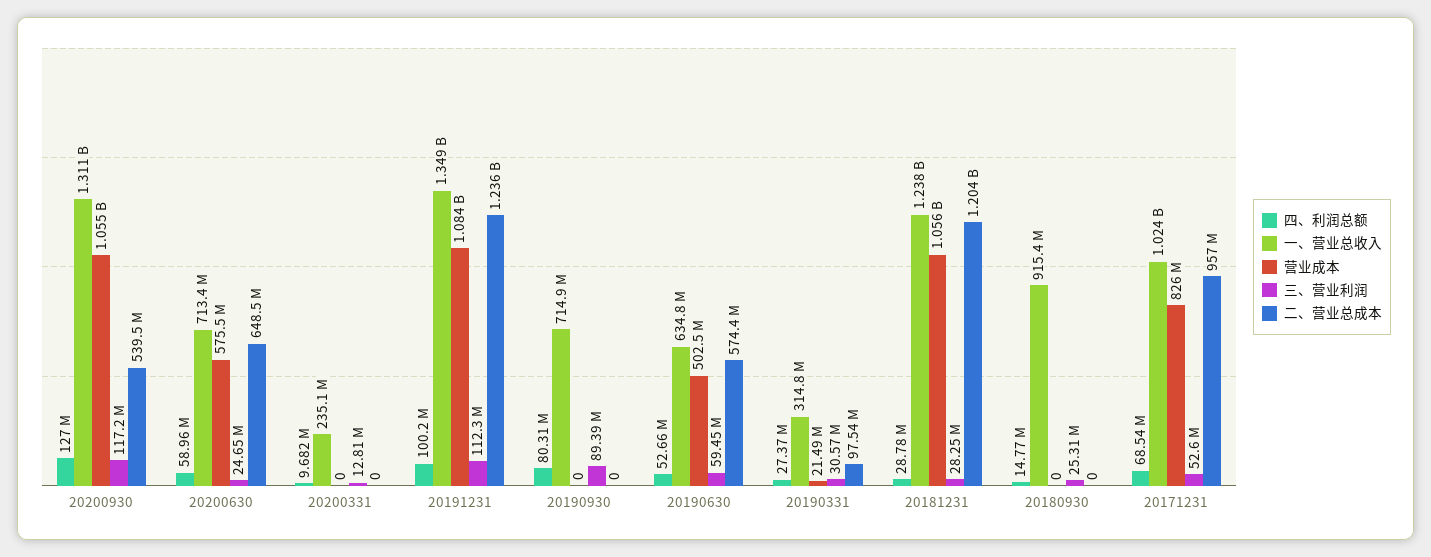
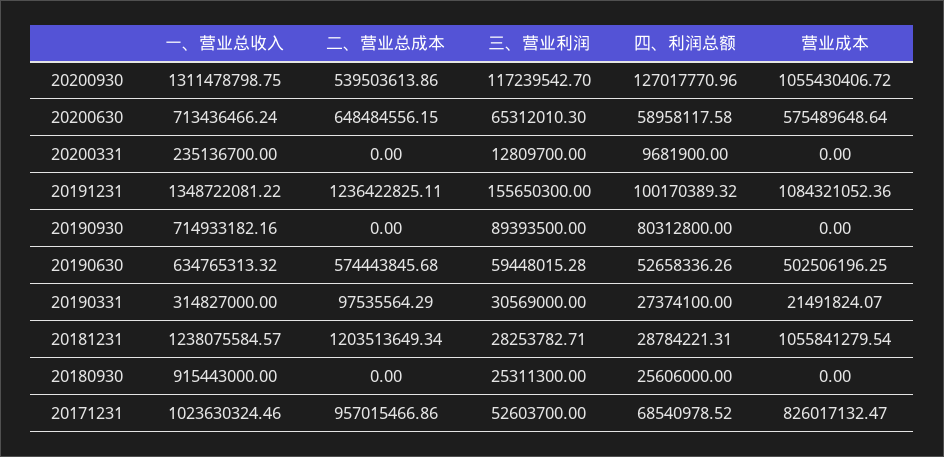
  {
    "四、利润总额": {
      "20200930": 127017770.96,
      "20200630": 58958117.58,
      "20200331": 9681900,
      "20191231": 100170389.32,
      "20190930": 80312800,
      "20190630": 52658336.26,
      "20190331": 27374100,
      "20181231": 28784221.31,
-     "20180930": 14770000,
+     "20180930": 25606000,
      "20171231": 68540978.52
    },
    "一、营业总收入": {
      "20200930": 1311478798.75,
      "20200630": 713436466.24,
      "20200331": 235136700,
      "20191231": 1348722081.22,
      "20190930": 714933182.16,
      "20190630": 634765313.32,
      "20190331": 314827000,
      "20181231": 1238075584.57,
      "20180930": 915443000,
      "20171231": 1023630324.46
    },
    "营业成本": {
      "20200930": 1055430406.72,
      "20200630": 575489648.64,
      "20200331": 0,
      "20191231": 1084321052.36,
      "20190930": 0,
      "20190630": 502506196.25,
      "20190331": 21491824.07,
      "20181231": 1055841279.54,
      "20180930": 0,
      "20171231": 826017132.47
    },
    "三、营业利润": {
      "20200930": 117239542.7,
-     "20200630": 24650000,
+     "20200630": 65312010.3,
      "20200331": 12809700,
-     "20191231": 112300000,
+     "20191231": 155650300,
      "20190930": 89393500,
      "20190630": 59448015.28,
      "20190331": 30569000,
      "20181231": 28253782.71,
      "20180930": 25311300,
      "20171231": 52603700
    },
    "二、营业总成本": {
      "20200930": 539503613.86,
      "20200630": 648484556.15,
      "20200331": 0,
      "20191231": 1236422825.11,
      "20190930": 0,
      "20190630": 574443845.68,
      "20190331": 97535564.29,
      "20181231": 1203513649.34,
      "20180930": 0,
      "20171231": 957015466.86
    }
  }

